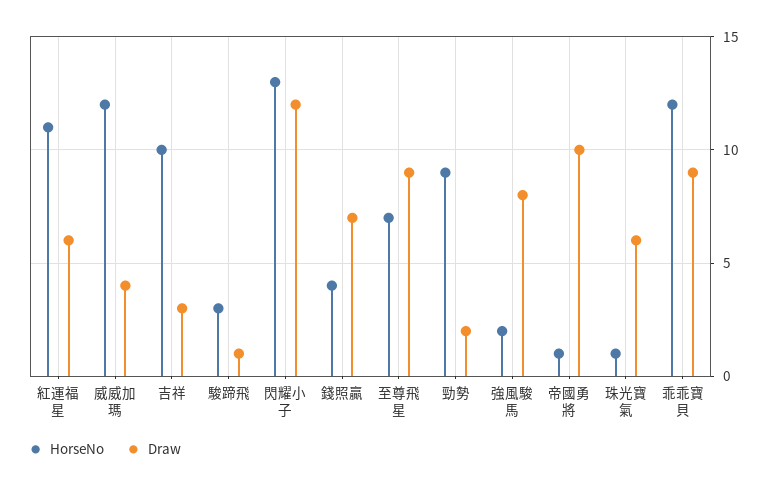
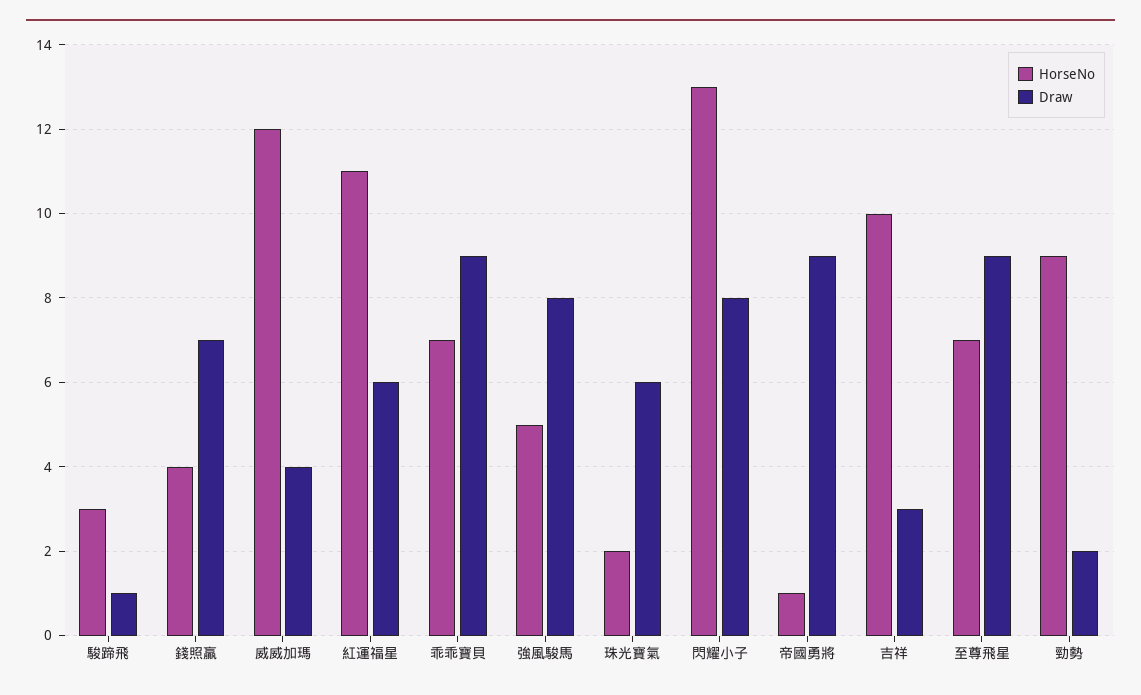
  {
    "HorseNo": {
      "紅運福星": 11,
      "威威加瑪": 12,
      "吉祥": 10,
      "駿蹄飛": 3,
      "閃耀小子": 13,
      "錢照贏": 4,
      "至尊飛星": 7,
      "勁勢": 9,
-     "強風駿馬": 2,
+     "強風駿馬": 5,
      "帝國勇將": 1,
-     "珠光寶氣": 1,
+     "珠光寶氣": 2,
-     "乖乖寶貝": 12
+     "乖乖寶貝": 7
    },
    "Draw": {
      "紅運福星": 6,
      "威威加瑪": 4,
      "吉祥": 3,
      "駿蹄飛": 1,
-     "閃耀小子": 12,
+     "閃耀小子": 8,
      "錢照贏": 7,
      "至尊飛星": 9,
      "勁勢": 2,
      "強風駿馬": 8,
-     "帝國勇將": 10,
+     "帝國勇將": 9,
      "珠光寶氣": 6,
      "乖乖寶貝": 9
    }
  }

